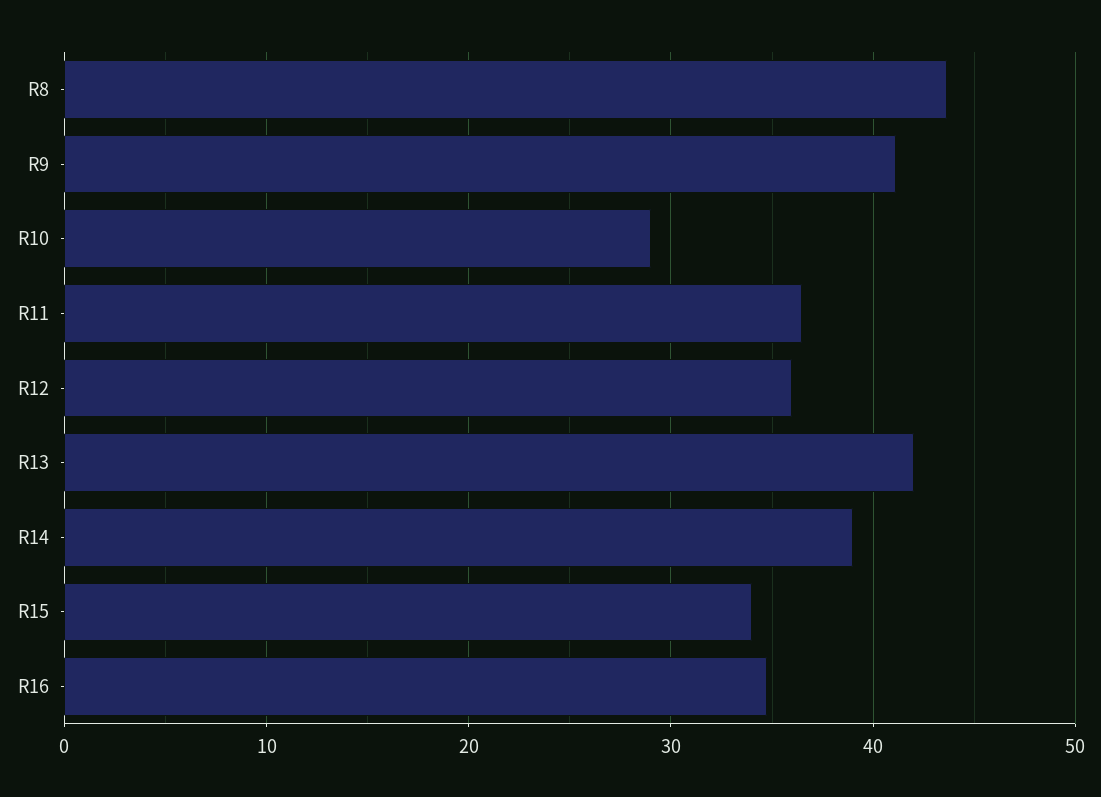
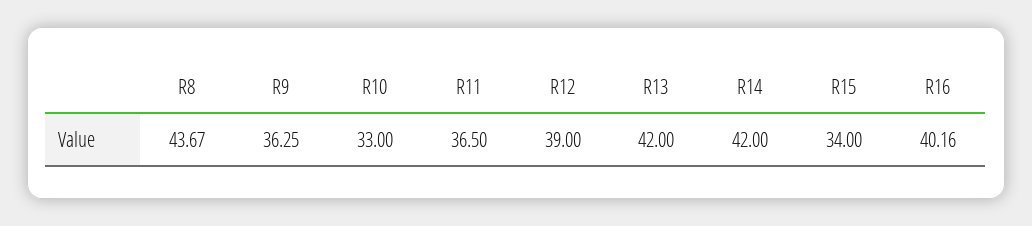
  {
    "R8": 43.67,
-   "R9": 41,
+   "R9": 36.25,
-   "R10": 29,
+   "R10": 33,
    "R11": 36.5,
-   "R12": 36,
+   "R12": 39,
    "R13": 42,
-   "R14": 39,
+   "R14": 42,
    "R15": 34,
-   "R16": 35
+   "R16": 40.16
  }

